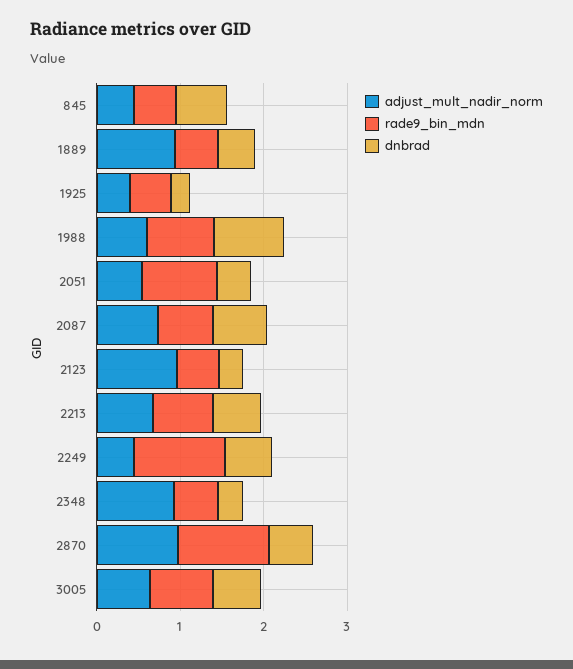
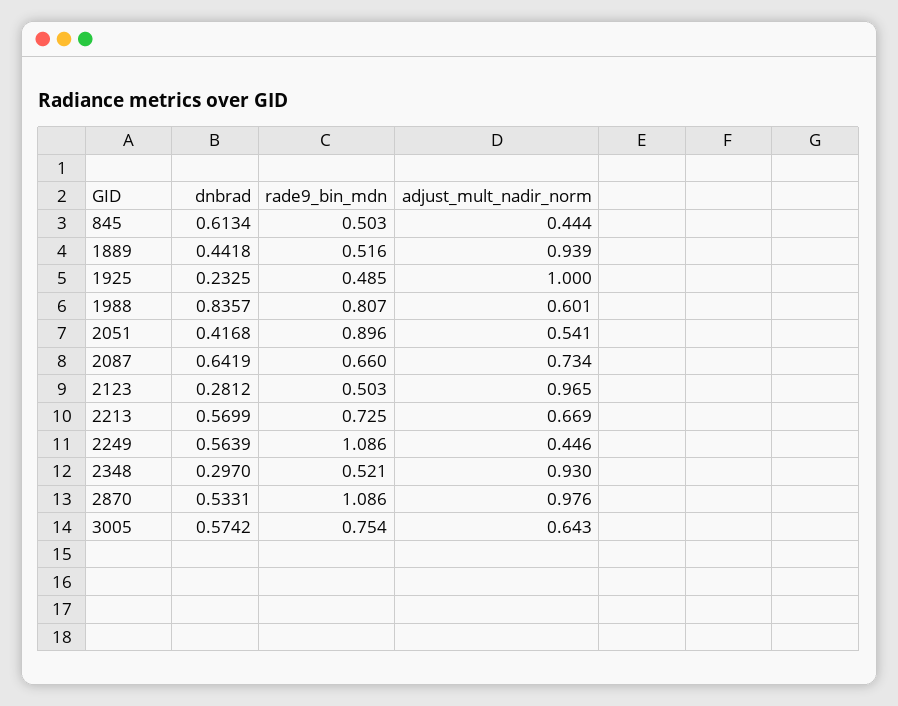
  {
    "adjust_mult_nadir_norm": {
      "845": 0.444,
      "1889": 0.939,
-     "1925": 0.4,
+     "1925": 1,
      "1988": 0.601,
      "2051": 0.541,
      "2087": 0.734,
      "2123": 0.965,
      "2213": 0.669,
      "2249": 0.446,
      "2348": 0.93,
      "2870": 0.976,
      "3005": 0.643
    },
    "rade9_bin_mdn": {
      "845": 0.503,
      "1889": 0.516,
      "1925": 0.485,
      "1988": 0.807,
      "2051": 0.896,
      "2087": 0.66,
      "2123": 0.503,
      "2213": 0.725,
      "2249": 1.086,
      "2348": 0.521,
      "2870": 1.086,
      "3005": 0.754
    },
    "dnbrad": {
      "845": 0.6134,
      "1889": 0.4418,
      "1925": 0.2325,
      "1988": 0.8357,
      "2051": 0.4168,
      "2087": 0.6419,
      "2123": 0.2812,
      "2213": 0.5699,
      "2249": 0.5639,
      "2348": 0.297,
      "2870": 0.5331,
      "3005": 0.5742
    }
  }

